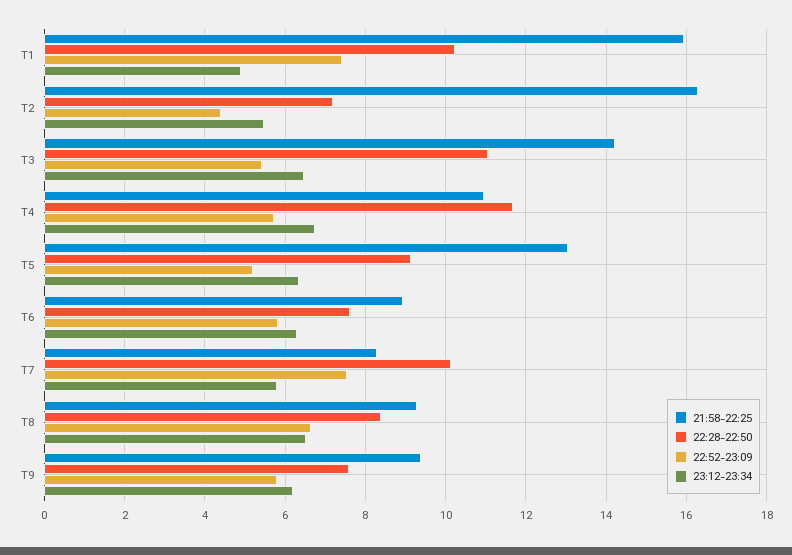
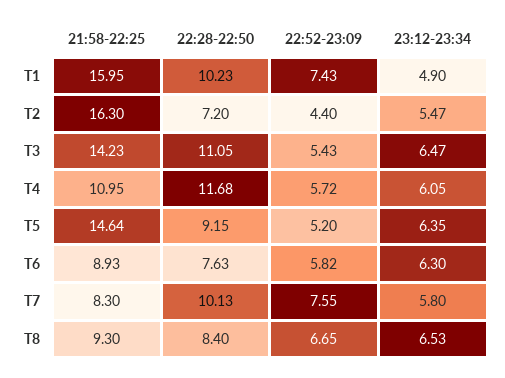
  {
    "21:58-22:25": {
      "T1": 15.95,
      "T2": 16.3,
      "T3": 14.23,
      "T4": 10.95,
-     "T5": 13,
+     "T5": 14.64,
      "T6": 8.93,
      "T7": 8.3,
-     "T8": 9.3,
+     "T8": 9.3
-     "T9": 9.4
    },
    "22:28-22:50": {
      "T1": 10.23,
      "T2": 7.2,
      "T3": 11.05,
      "T4": 11.68,
      "T5": 9.15,
      "T6": 7.63,
      "T7": 10.13,
-     "T8": 8.4,
+     "T8": 8.4
-     "T9": 7.6
    },
    "22:52-23:09": {
      "T1": 7.43,
      "T2": 4.4,
      "T3": 5.43,
      "T4": 5.72,
      "T5": 5.2,
      "T6": 5.82,
      "T7": 7.55,
-     "T8": 6.65,
+     "T8": 6.65
-     "T9": 5.8
    },
    "23:12-23:34": {
      "T1": 4.9,
      "T2": 5.47,
      "T3": 6.47,
-     "T4": 6.8,
+     "T4": 6.05,
      "T5": 6.35,
      "T6": 6.3,
      "T7": 5.8,
-     "T8": 6.53,
+     "T8": 6.53
-     "T9": 6.2
    }
  }

